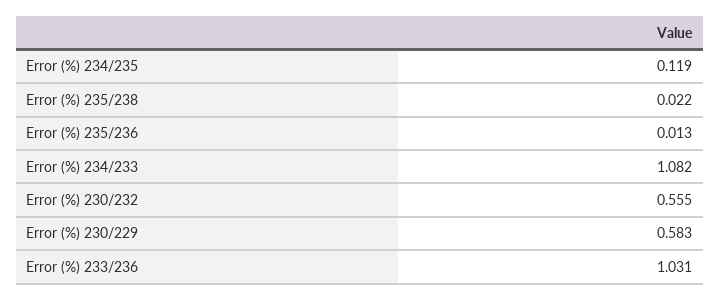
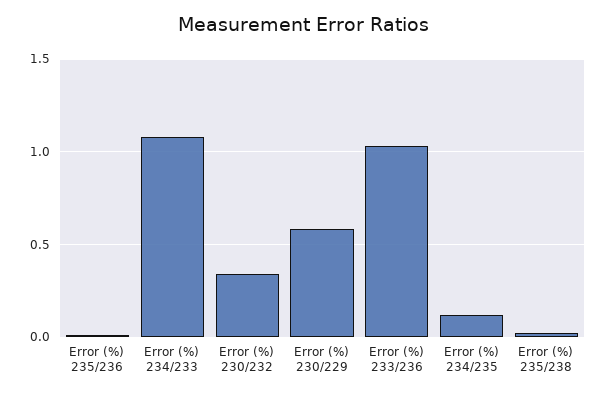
  {
    "Error (%) 234/235": 0.119,
    "Error (%) 235/238": 0.022,
    "Error (%) 235/236": 0.013,
    "Error (%) 234/233": 1.082,
-   "Error (%) 230/232": 0.555,
+   "Error (%) 230/232": 0.35,
    "Error (%) 230/229": 0.583,
    "Error (%) 233/236": 1.031
  }

